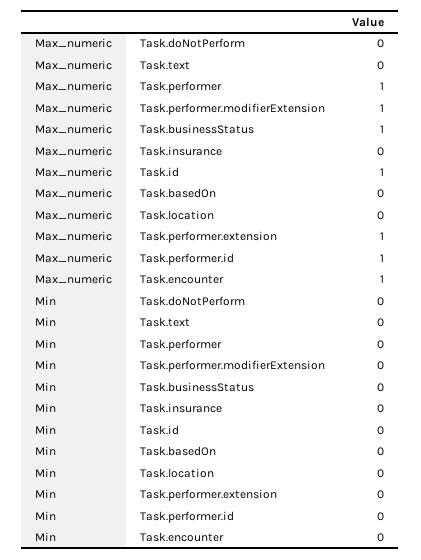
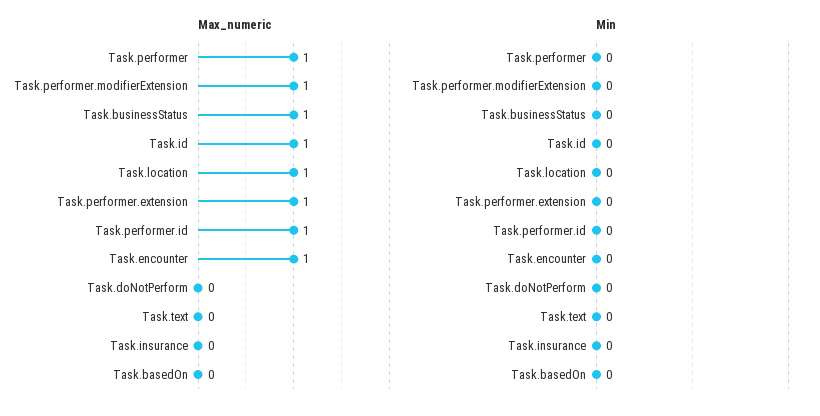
  {
    "Max_numeric": {
      "Task.doNotPerform": 0,
      "Task.text": 0,
      "Task.performer": 1,
      "Task.performer.modifierExtension": 1,
      "Task.businessStatus": 1,
      "Task.insurance": 0,
      "Task.id": 1,
      "Task.basedOn": 0,
-     "Task.location": 0,
+     "Task.location": 1,
      "Task.performer.extension": 1,
      "Task.performer.id": 1,
      "Task.encounter": 1
    },
    "Min": {
      "Task.doNotPerform": 0,
      "Task.text": 0,
      "Task.performer": 0,
      "Task.performer.modifierExtension": 0,
      "Task.businessStatus": 0,
      "Task.insurance": 0,
      "Task.id": 0,
      "Task.basedOn": 0,
      "Task.location": 0,
      "Task.performer.extension": 0,
      "Task.performer.id": 0,
      "Task.encounter": 0
    }
  }

